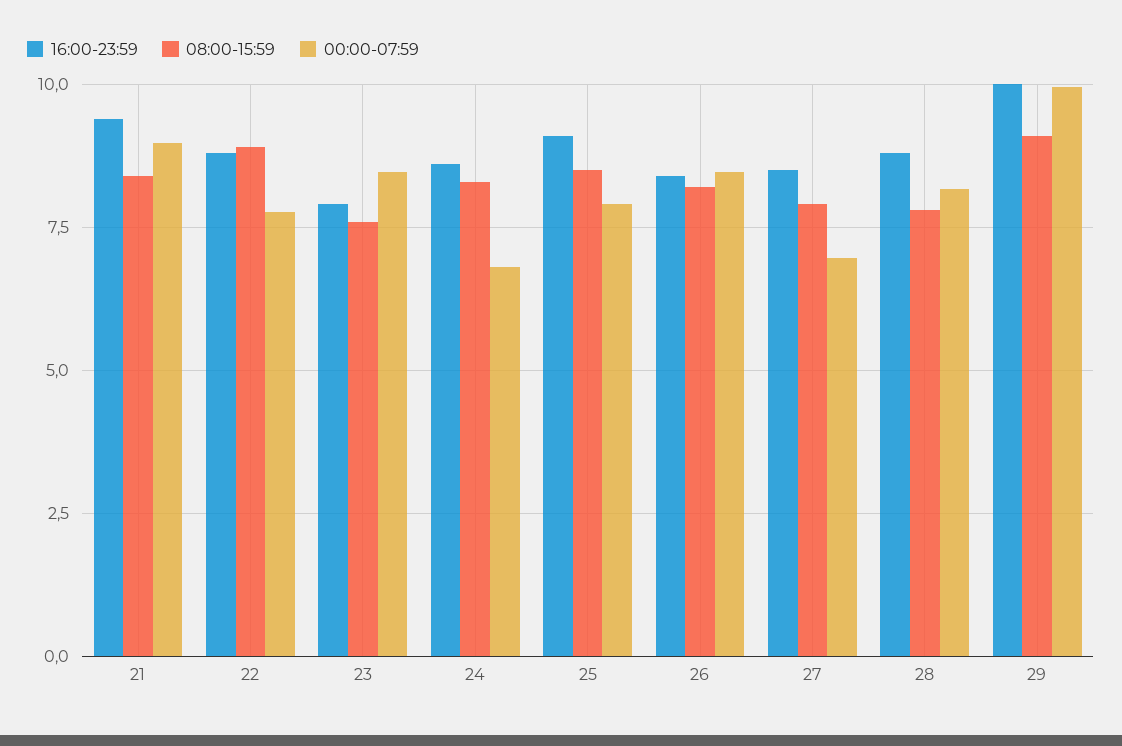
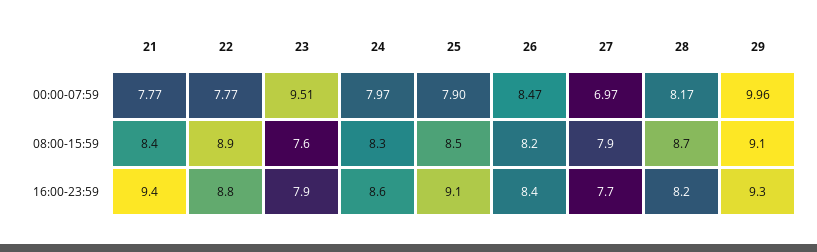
  {
    "16:00-23:59": {
      "21": 9.4,
      "22": 8.8,
      "23": 7.9,
      "24": 8.6,
      "25": 9.1,
      "26": 8.4,
-     "27": 8.5,
+     "27": 7.7,
-     "28": 8.75,
+     "28": 8.2,
-     "29": 10
+     "29": 9.3
    },
    "08:00-15:59": {
      "21": 8.4,
      "22": 8.9,
      "23": 7.6,
      "24": 8.3,
      "25": 8.5,
      "26": 8.2,
      "27": 7.9,
-     "28": 7.75,
+     "28": 8.7,
      "29": 9.1
    },
    "00:00-07:59": {
-     "21": 9,
+     "21": 7.77,
      "22": 7.77,
-     "23": 8.5,
+     "23": 9.51,
-     "24": 6.75,
+     "24": 7.97,
      "25": 7.9,
      "26": 8.47,
      "27": 6.97,
      "28": 8.17,
      "29": 9.96
    }
  }

